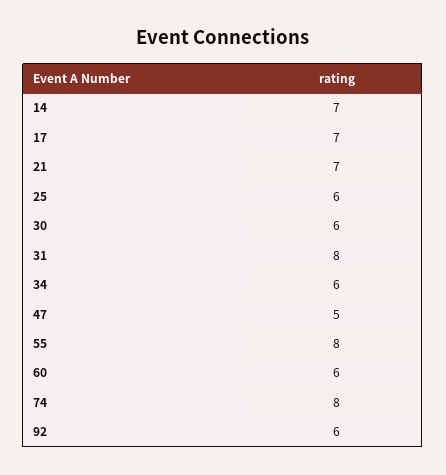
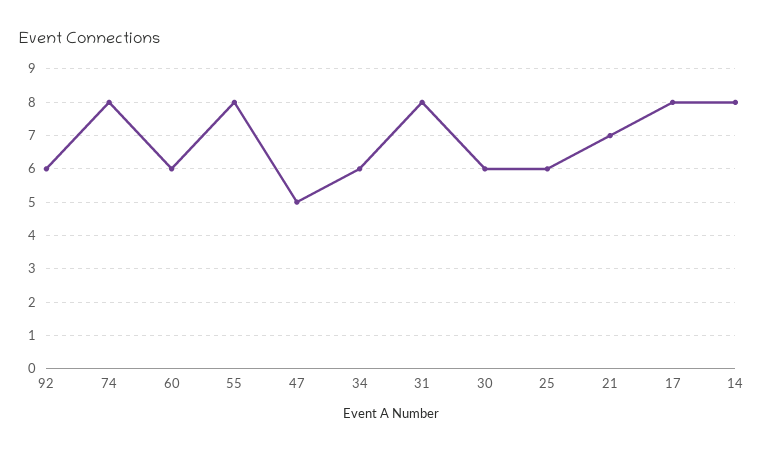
  {
-   "14": 7,
+   "14": 8,
-   "17": 7,
+   "17": 8,
    "21": 7,
    "25": 6,
    "30": 6,
    "31": 8,
    "34": 6,
    "47": 5,
    "55": 8,
    "60": 6,
    "74": 8,
    "92": 6
  }

